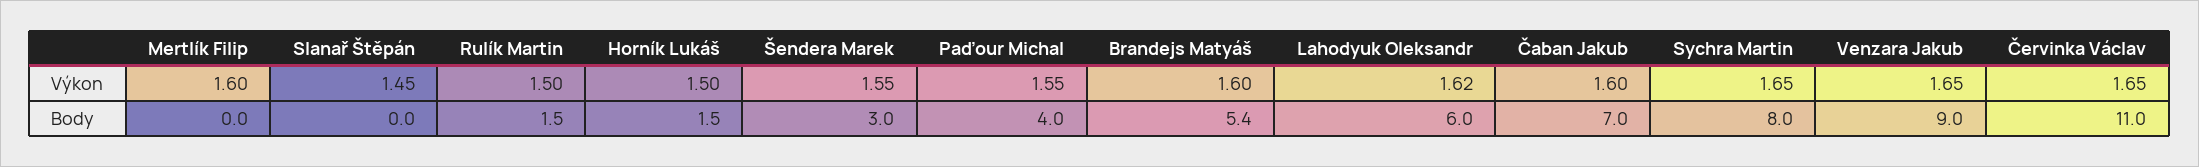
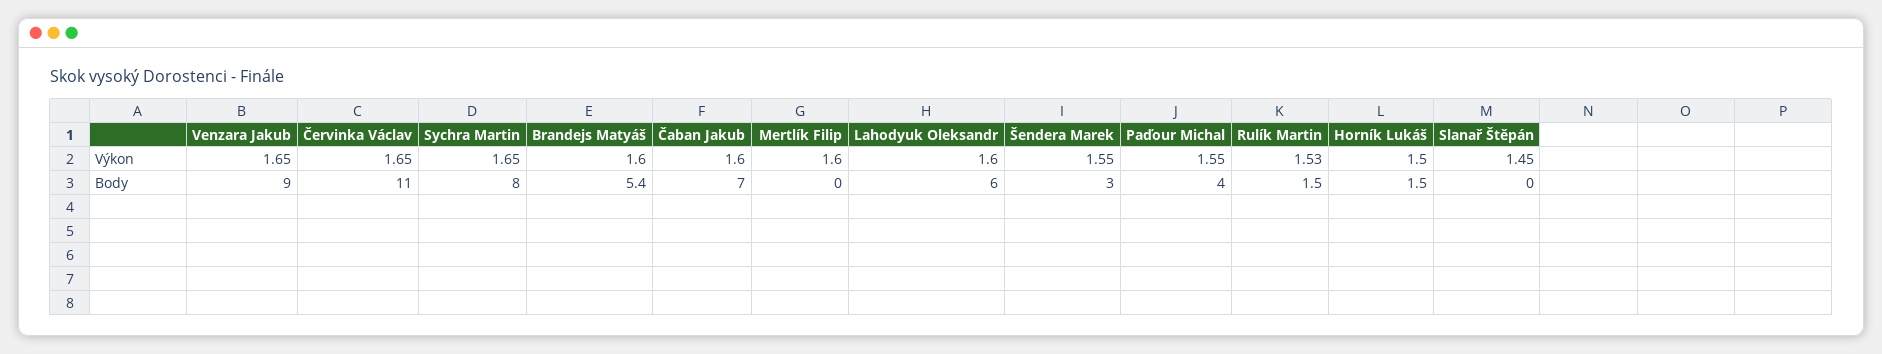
  {
    "Mertlík Filip": {
      "Výkon": 1.6,
      "Body": 0
    },
    "Slanař Štěpán": {
      "Výkon": 1.45,
      "Body": 0
    },
    "Rulík Martin": {
-     "Výkon": 1.5,
+     "Výkon": 1.53,
      "Body": 1.5
    },
    "Horník Lukáš": {
      "Výkon": 1.5,
      "Body": 1.5
    },
    "Šendera Marek": {
      "Výkon": 1.55,
      "Body": 3
    },
    "Paďour Michal": {
      "Výkon": 1.55,
      "Body": 4
    },
    "Brandejs Matyáš": {
      "Výkon": 1.6,
      "Body": 5.4
    },
    "Lahodyuk Oleksandr": {
-     "Výkon": 1.62,
+     "Výkon": 1.6,
      "Body": 6
    },
    "Čaban Jakub": {
      "Výkon": 1.6,
      "Body": 7
    },
    "Sychra Martin": {
      "Výkon": 1.65,
      "Body": 8
    },
    "Venzara Jakub": {
      "Výkon": 1.65,
      "Body": 9
    },
    "Červinka Václav": {
      "Výkon": 1.65,
      "Body": 11
    }
  }

